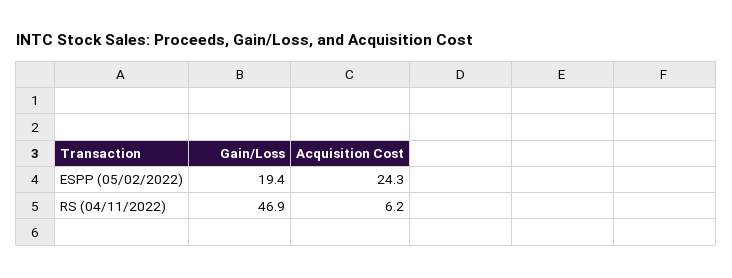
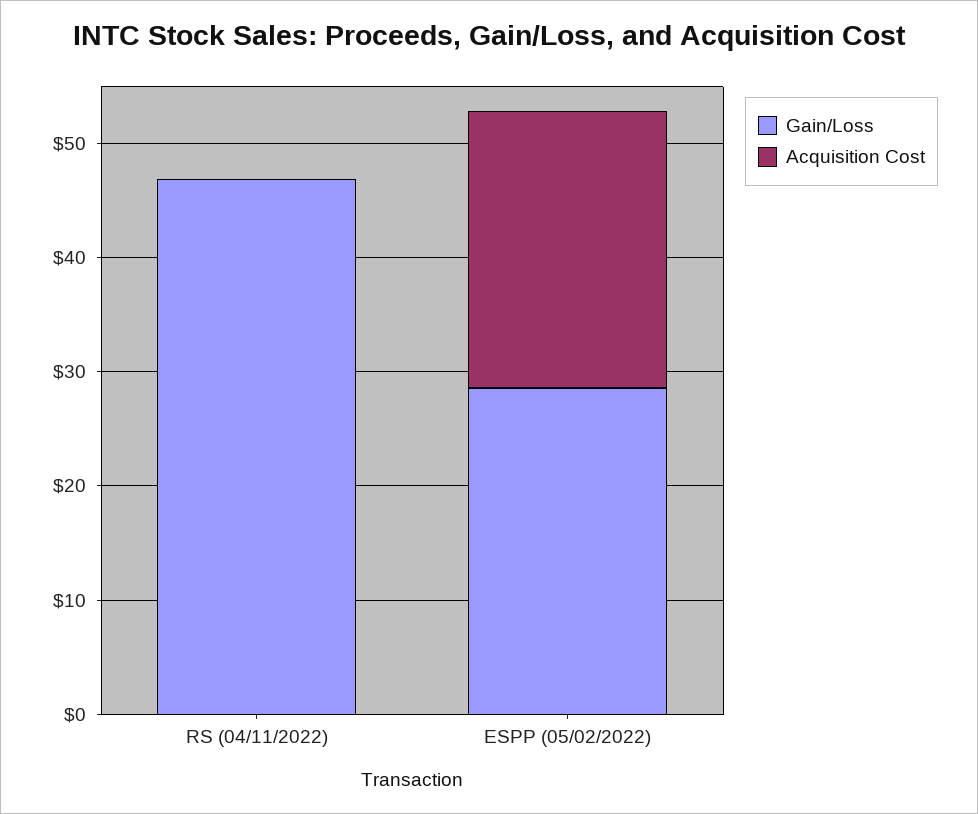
  {
    "Gain/Loss": {
-     "ESPP (05/02/2022)": 19.4,
+     "ESPP (05/02/2022)": 28,
      "RS (04/11/2022)": 46.9
    },
    "Acquisition Cost": {
      "ESPP (05/02/2022)": 24.3,
-     "RS (04/11/2022)": 6.2
+     "RS (04/11/2022)": 0
    }
  }

